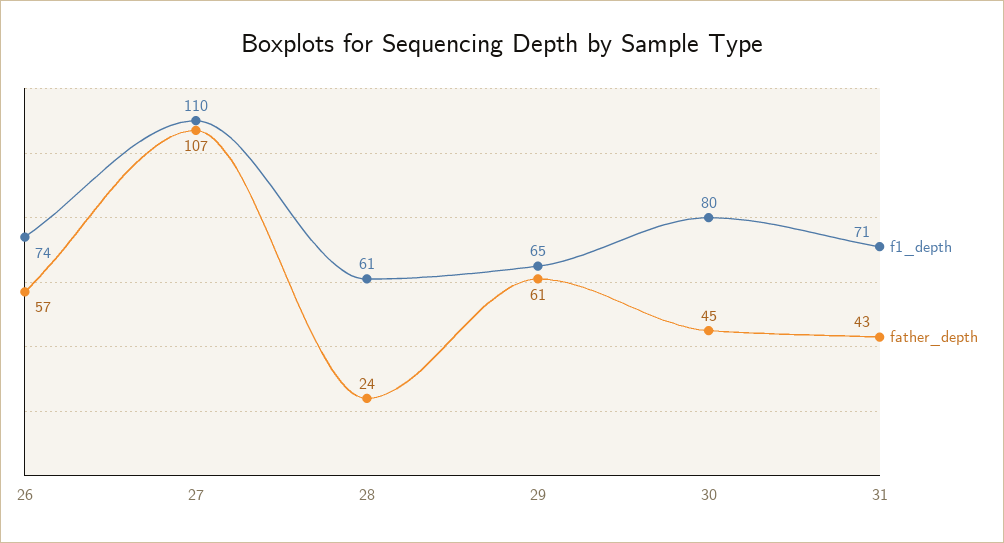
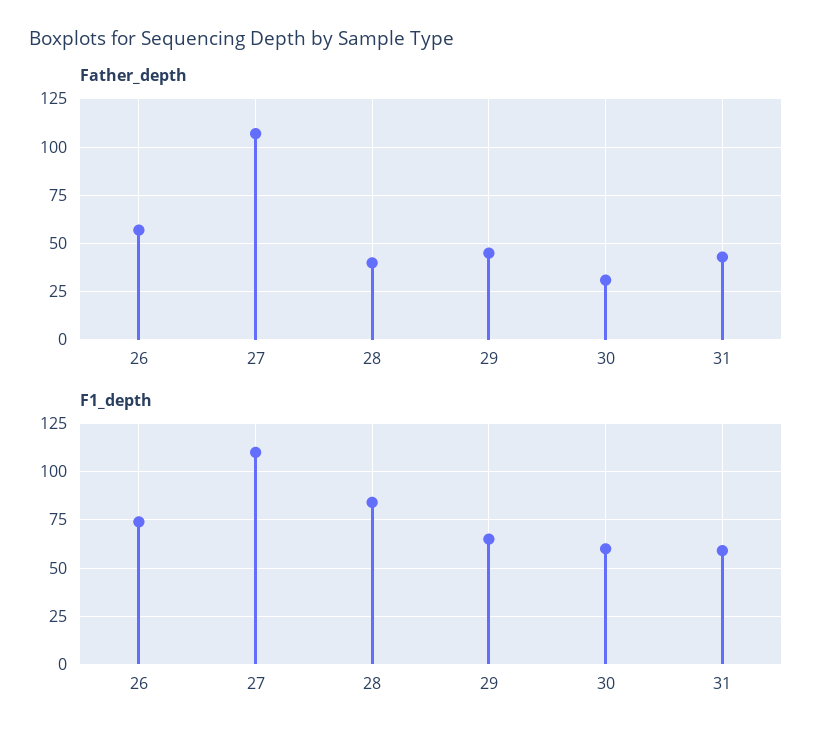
  {
    "f1_depth": {
      "26": 74,
      "27": 110,
-     "28": 61,
+     "28": 85,
      "29": 65,
-     "30": 80,
+     "30": 60,
-     "31": 71
+     "31": 60
    },
    "father_depth": {
      "26": 57,
      "27": 107,
-     "28": 24,
+     "28": 40,
-     "29": 61,
+     "29": 45,
-     "30": 45,
+     "30": 30,
      "31": 43
    }
  }

